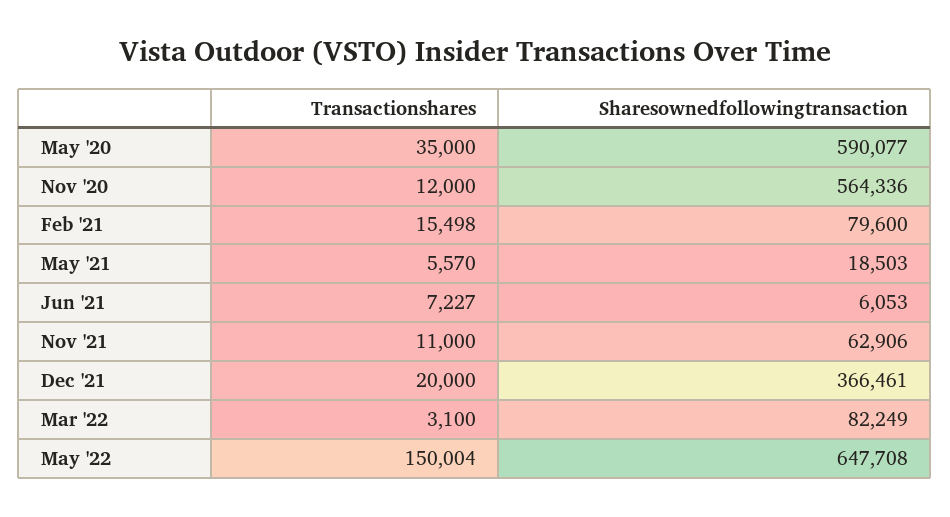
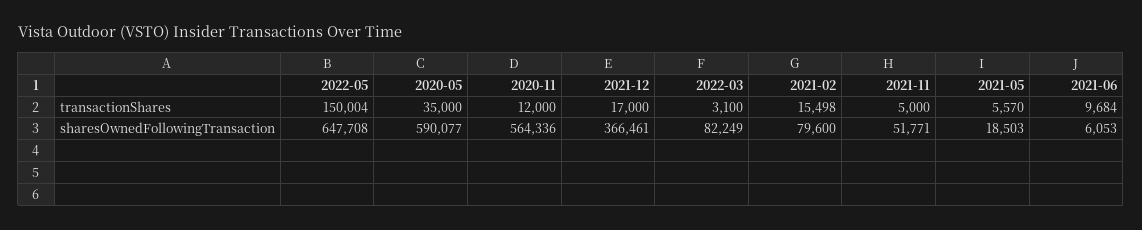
  {
    "Transactionshares": {
      "May '20": 35000,
      "Nov '20": 12000,
      "Feb '21": 15498,
      "May '21": 5570,
-     "Jun '21": 7227,
+     "Jun '21": 9684,
-     "Nov '21": 11000,
+     "Nov '21": 5000,
-     "Dec '21": 20000,
+     "Dec '21": 17000,
      "Mar '22": 3100,
      "May '22": 150004
    },
    "Sharesownedfollowingtransaction": {
      "May '20": 590077,
      "Nov '20": 564336,
      "Feb '21": 79600,
      "May '21": 18503,
      "Jun '21": 6053,
-     "Nov '21": 62906,
+     "Nov '21": 51771,
      "Dec '21": 366461,
      "Mar '22": 82249,
      "May '22": 647708
    }
  }

